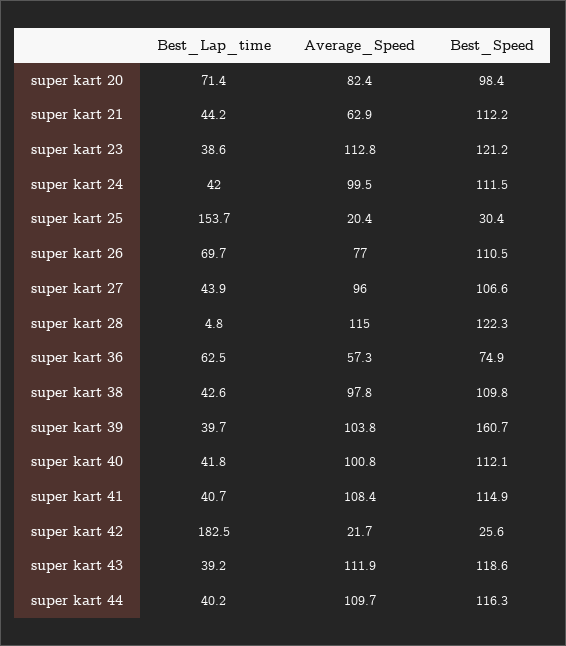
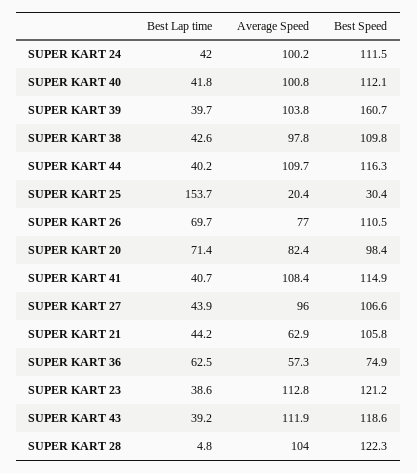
  {
    "Best_Lap_time": {
      "super kart 20": 71.4,
      "super kart 21": 44.2,
      "super kart 23": 38.6,
      "super kart 24": 42,
      "super kart 25": 153.7,
      "super kart 26": 69.7,
      "super kart 27": 43.9,
      "super kart 28": 4.8,
      "super kart 36": 62.5,
      "super kart 38": 42.6,
      "super kart 39": 39.7,
      "super kart 40": 41.8,
      "super kart 41": 40.7,
-     "super kart 42": 182.5,
      "super kart 43": 39.2,
      "super kart 44": 40.2
    },
    "Average_Speed": {
      "super kart 20": 82.4,
      "super kart 21": 62.9,
      "super kart 23": 112.8,
-     "super kart 24": 99.5,
+     "super kart 24": 100.2,
      "super kart 25": 20.4,
      "super kart 26": 77,
      "super kart 27": 96,
-     "super kart 28": 115,
+     "super kart 28": 104,
      "super kart 36": 57.3,
      "super kart 38": 97.8,
      "super kart 39": 103.8,
      "super kart 40": 100.8,
      "super kart 41": 108.4,
-     "super kart 42": 21.7,
      "super kart 43": 111.9,
      "super kart 44": 109.7
    },
    "Best_Speed": {
      "super kart 20": 98.4,
-     "super kart 21": 112.2,
+     "super kart 21": 105.8,
      "super kart 23": 121.2,
      "super kart 24": 111.5,
      "super kart 25": 30.4,
      "super kart 26": 110.5,
      "super kart 27": 106.6,
      "super kart 28": 122.3,
      "super kart 36": 74.9,
      "super kart 38": 109.8,
      "super kart 39": 160.7,
      "super kart 40": 112.1,
      "super kart 41": 114.9,
-     "super kart 42": 25.6,
      "super kart 43": 118.6,
      "super kart 44": 116.3
    }
  }

